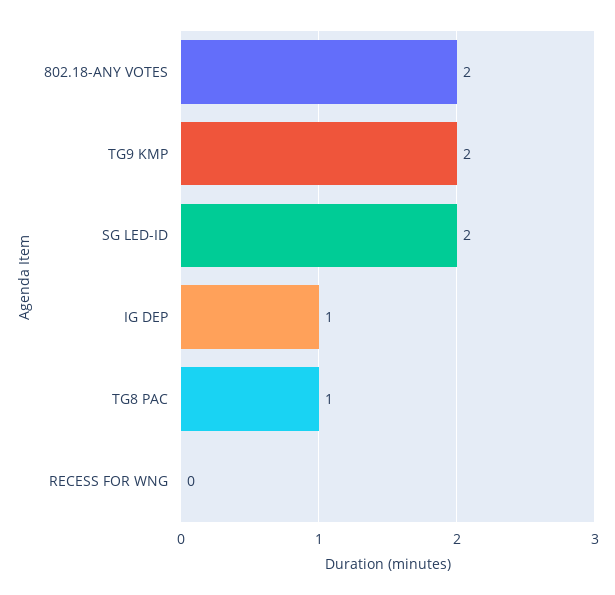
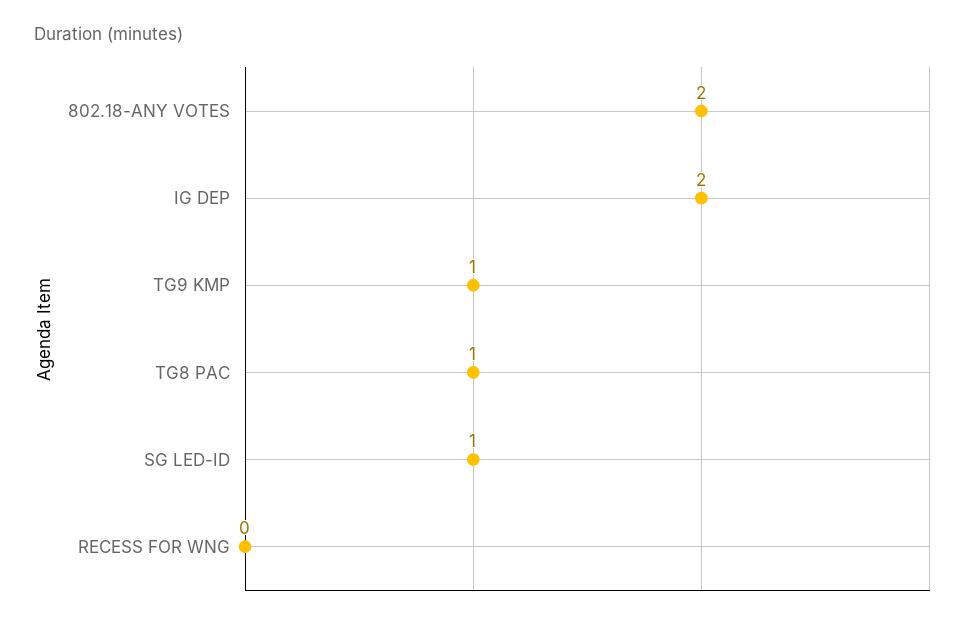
  {
    "802.18-ANY VOTES": 2,
-   "TG9 KMP": 2,
+   "TG9 KMP": 1,
-   "SG LED-ID": 2,
+   "SG LED-ID": 1,
-   "IG DEP": 1,
+   "IG DEP": 2,
    "TG8 PAC": 1,
    "RECESS FOR WNG": 0
  }

